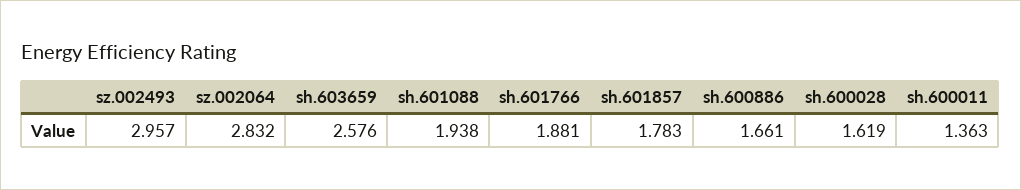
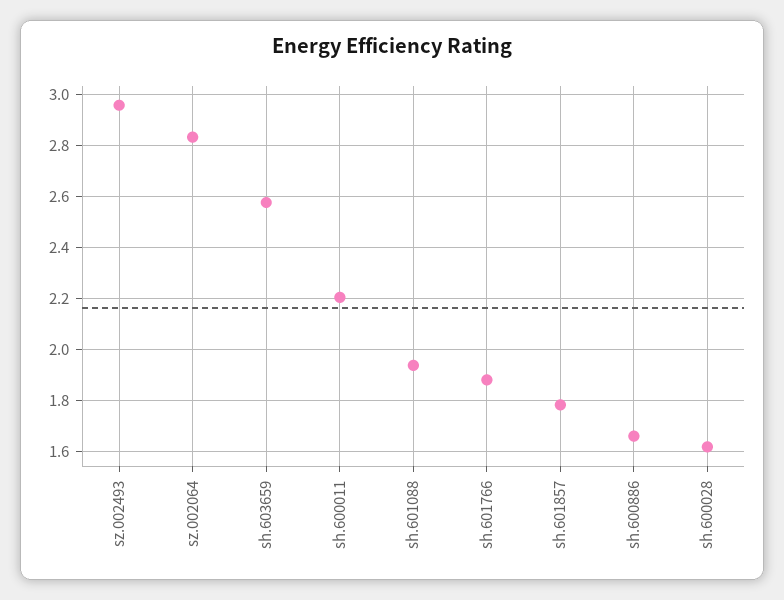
  {
    "sz.002493": 2.957,
    "sz.002064": 2.832,
    "sh.603659": 2.576,
    "sh.601088": 1.938,
    "sh.601766": 1.881,
    "sh.601857": 1.783,
    "sh.600886": 1.661,
    "sh.600028": 1.619,
-   "sh.600011": 1.363
+   "sh.600011": 2.2
  }

